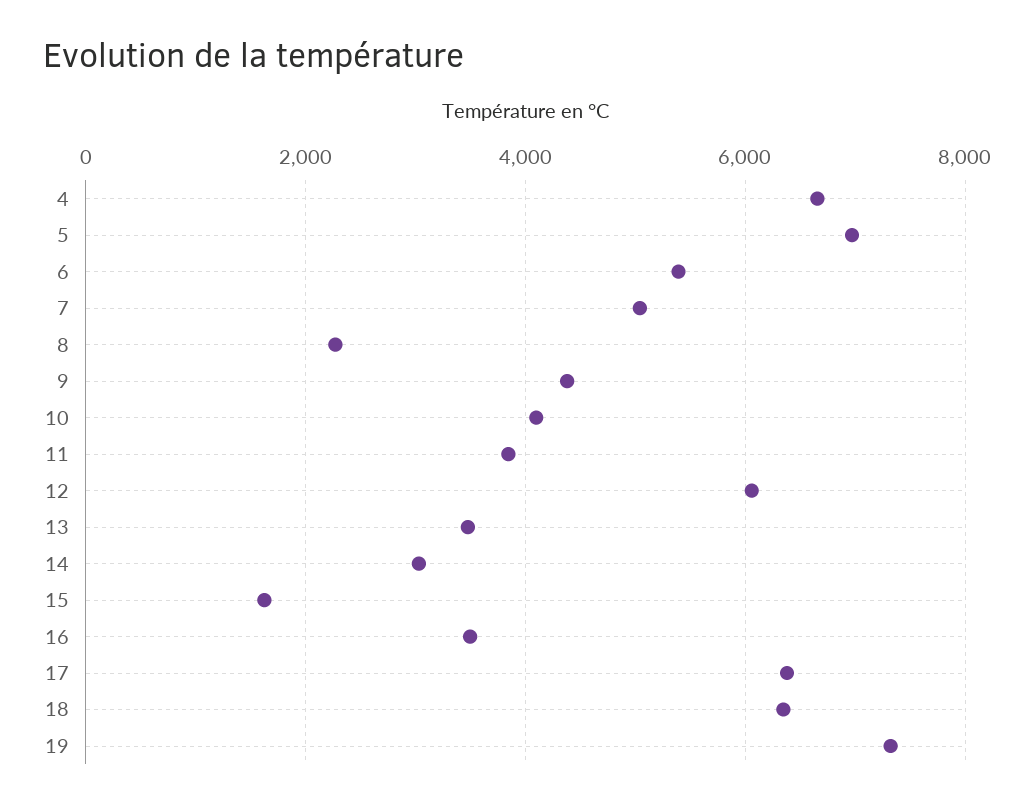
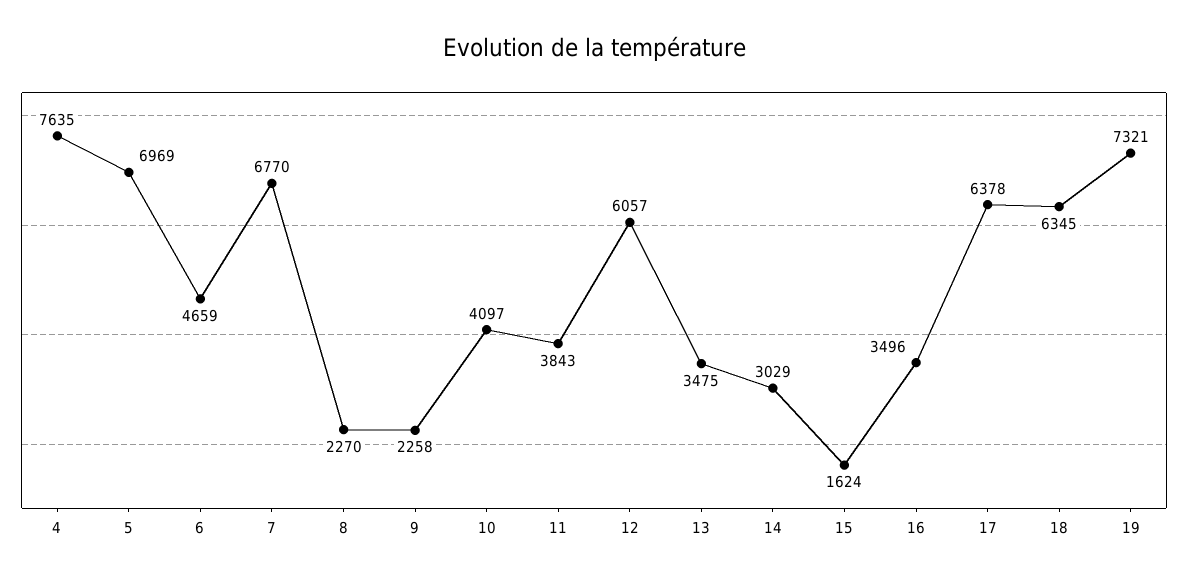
  {
-   "4": 6600,
+   "4": 7635,
    "5": 6969,
-   "6": 5400,
+   "6": 4659,
-   "7": 5000,
+   "7": 6770,
    "8": 2270,
-   "9": 4400,
+   "9": 2258,
    "10": 4097,
    "11": 3843,
    "12": 6057,
    "13": 3475,
    "14": 3029,
    "15": 1624,
    "16": 3496,
    "17": 6378,
    "18": 6345,
    "19": 7321
  }

